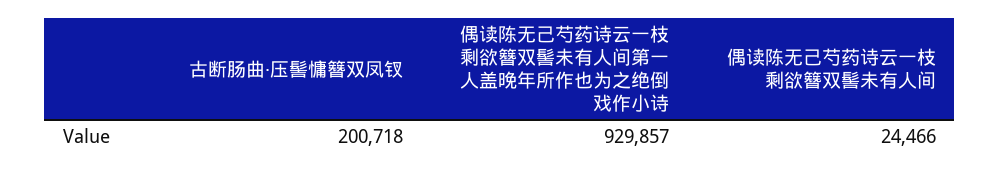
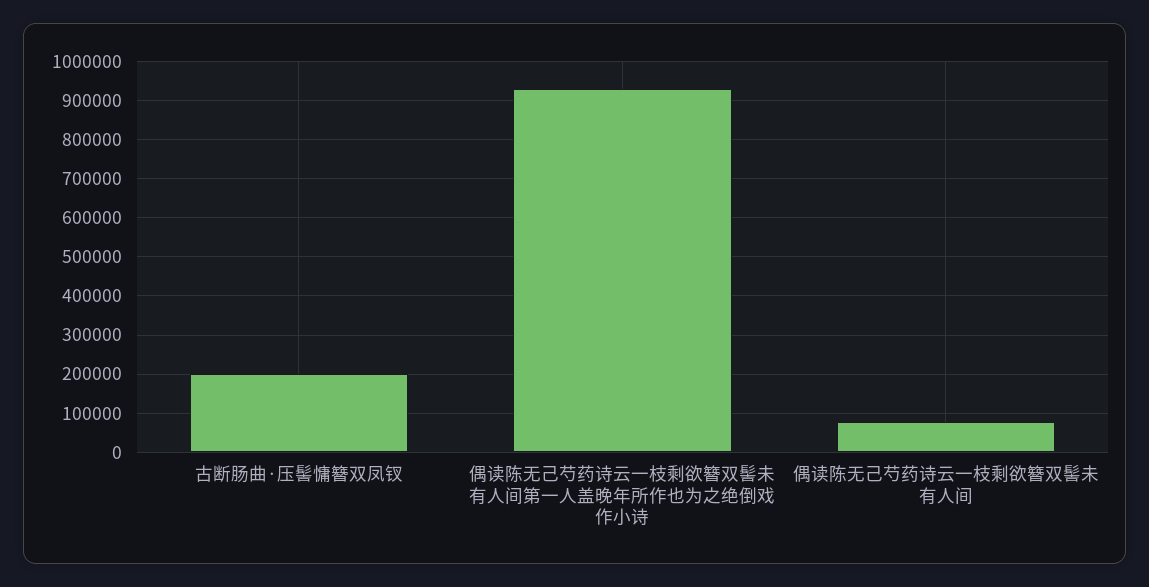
  {
    "古断肠曲·压髻慵簪双凤钗": 200718,
    "偶读陈无己芍药诗云一枝剩欲簪双髻未有人间第一人盖晚年所作也为之绝倒戏作小诗": 929857,
-   "偶读陈无己芍药诗云一枝剩欲簪双髻未有人间": 24466
+   "偶读陈无己芍药诗云一枝剩欲簪双髻未有人间": 80000
  }

